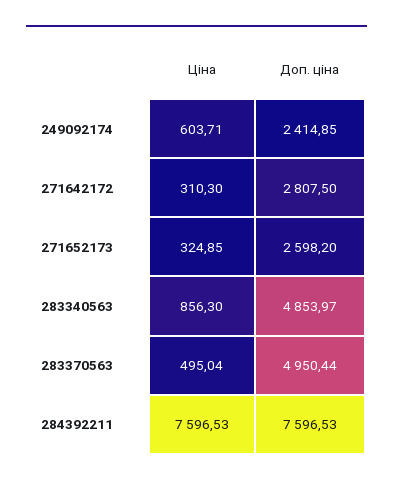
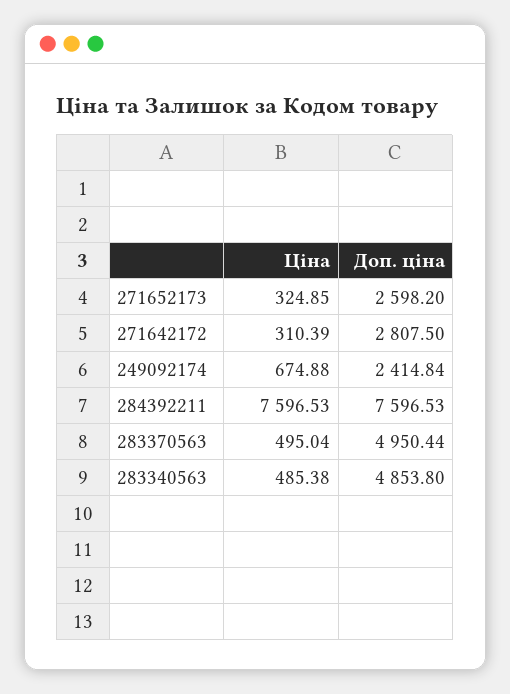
  {
    "Ціна": {
-     "249092174": 603.71,
+     "249092174": 674.88,
-     "271642172": 310.3,
+     "271642172": 310.39,
      "271652173": 324.85,
-     "283340563": 856.3,
+     "283340563": 485.38,
      "283370563": 495.04,
      "284392211": 7596.53
    },
    "Доп. ціна": {
-     "249092174": 2414.85,
+     "249092174": 2414.84,
      "271642172": 2807.5,
      "271652173": 2598.2,
-     "283340563": 4853.97,
+     "283340563": 4853.8,
      "283370563": 4950.44,
      "284392211": 7596.53
    }
  }

